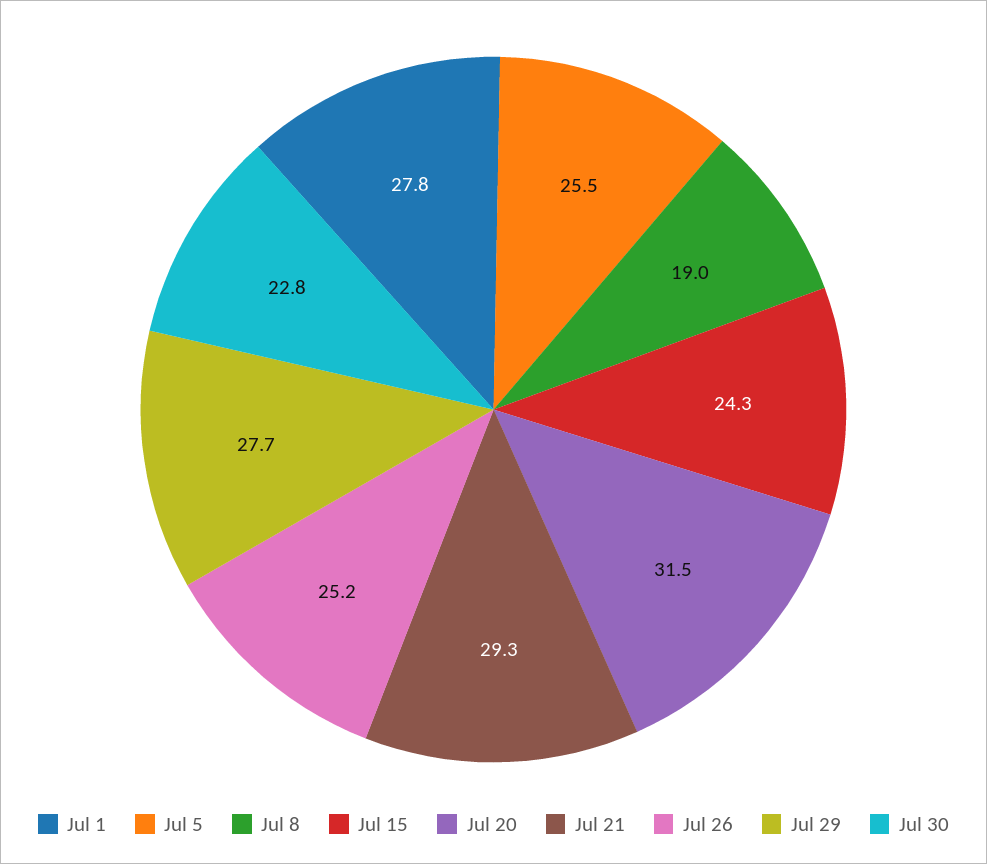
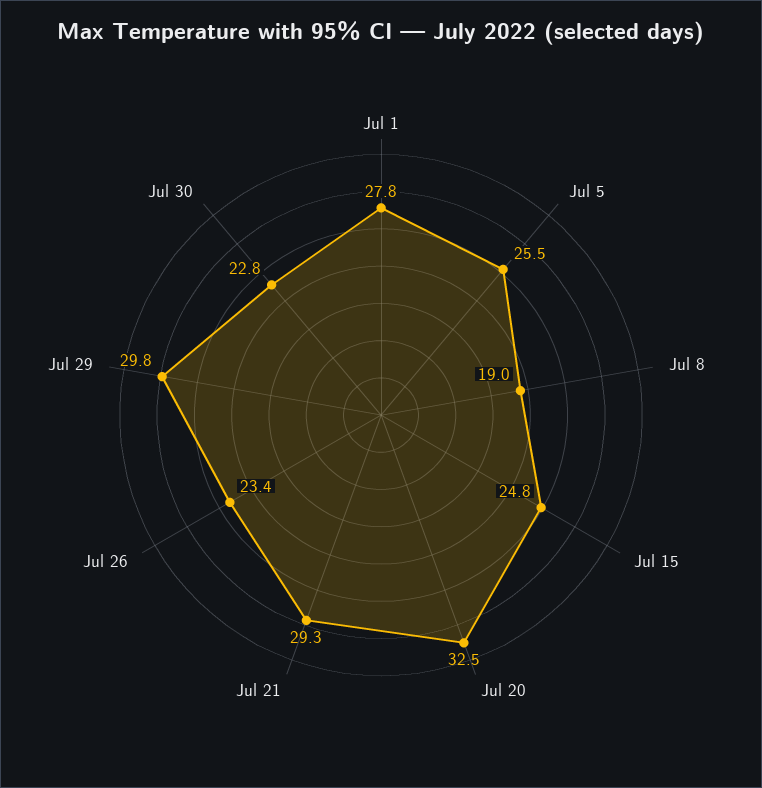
  {
    "Jul 1": 27.8,
    "Jul 5": 25.5,
    "Jul 8": 19,
-   "Jul 15": 24.3,
+   "Jul 15": 24.8,
-   "Jul 20": 31.5,
+   "Jul 20": 32.5,
    "Jul 21": 29.3,
-   "Jul 26": 25.2,
+   "Jul 26": 23.4,
-   "Jul 29": 27.7,
+   "Jul 29": 29.8,
    "Jul 30": 22.8
  }

